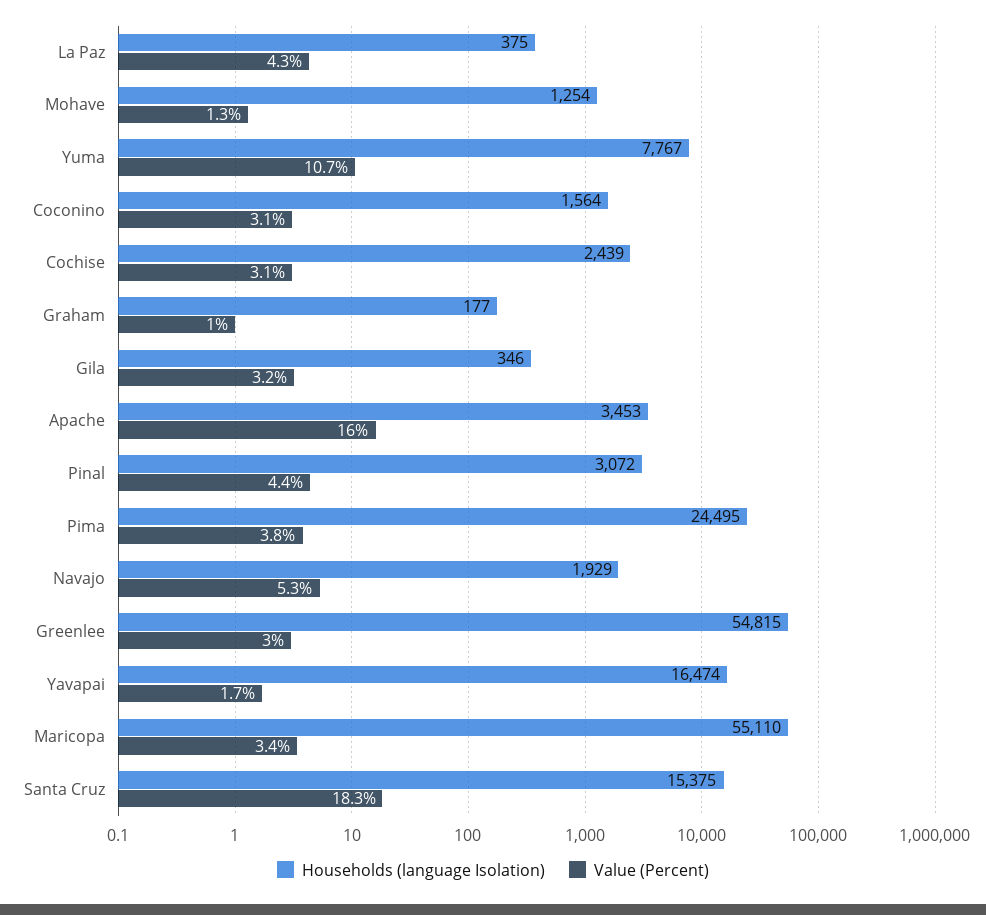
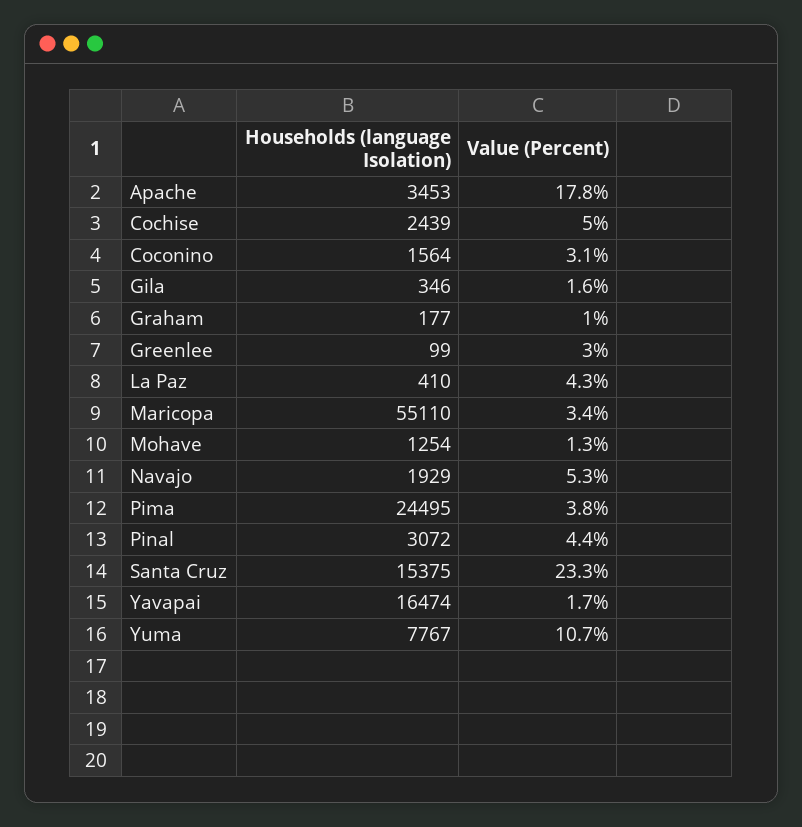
  {
    "Households (language Isolation)": {
-     "La Paz": 375,
+     "La Paz": 410,
      "Mohave": 1254,
      "Yuma": 7767,
      "Coconino": 1564,
      "Cochise": 2439,
      "Graham": 177,
      "Gila": 346,
      "Apache": 3453,
      "Pinal": 3072,
      "Pima": 24495,
      "Navajo": 1929,
-     "Greenlee": 54815,
+     "Greenlee": 99,
      "Yavapai": 16474,
      "Maricopa": 55110,
      "Santa Cruz": 15375
    },
    "Value (Percent)": {
      "La Paz": 4.3,
      "Mohave": 1.3,
      "Yuma": 10.7,
      "Coconino": 3.1,
-     "Cochise": 3.1,
+     "Cochise": 5,
      "Graham": 1,
-     "Gila": 3.2,
+     "Gila": 1.6,
-     "Apache": 16,
+     "Apache": 17.8,
      "Pinal": 4.4,
      "Pima": 3.8,
      "Navajo": 5.3,
      "Greenlee": 3,
      "Yavapai": 1.7,
      "Maricopa": 3.4,
-     "Santa Cruz": 18.3
+     "Santa Cruz": 23.3
    }
  }

